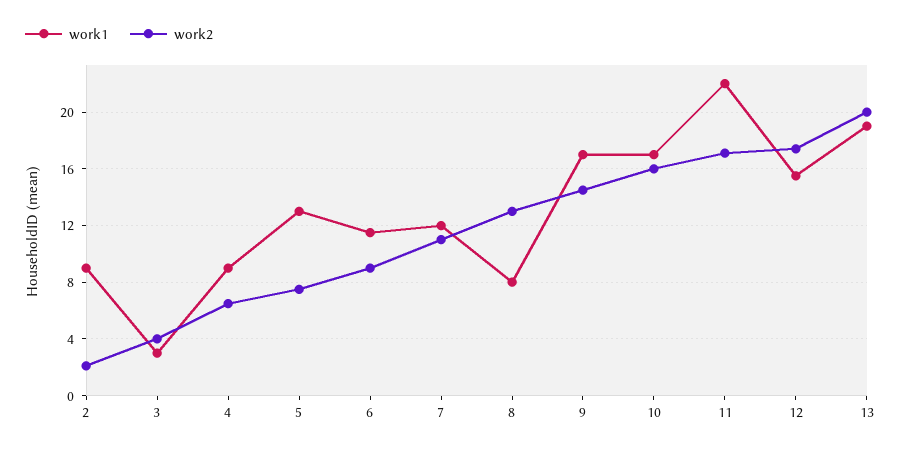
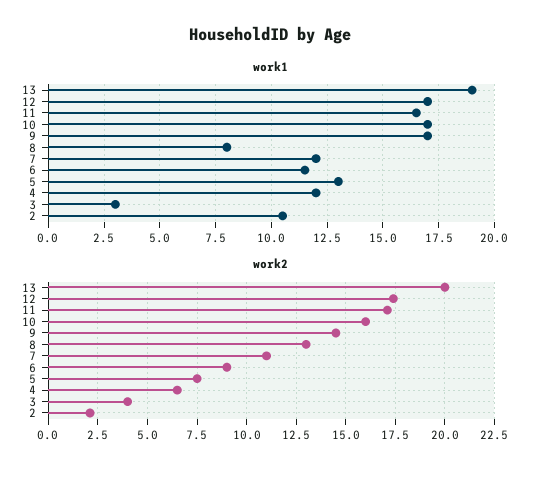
  {
    "work1": {
-     "2": 9,
+     "2": 10.5,
      "3": 3,
-     "4": 9,
+     "4": 12,
      "5": 13,
      "6": 11.5,
      "7": 12,
      "8": 8,
      "9": 17,
      "10": 17,
-     "11": 22,
+     "11": 16.5,
-     "12": 15.5,
+     "12": 17,
      "13": 19
    },
    "work2": {
      "2": 2,
      "3": 4,
      "4": 6.5,
      "5": 7.5,
      "6": 9,
      "7": 11,
      "8": 13,
      "9": 14.5,
      "10": 16,
      "11": 17,
      "12": 17.5,
      "13": 20
    }
  }

